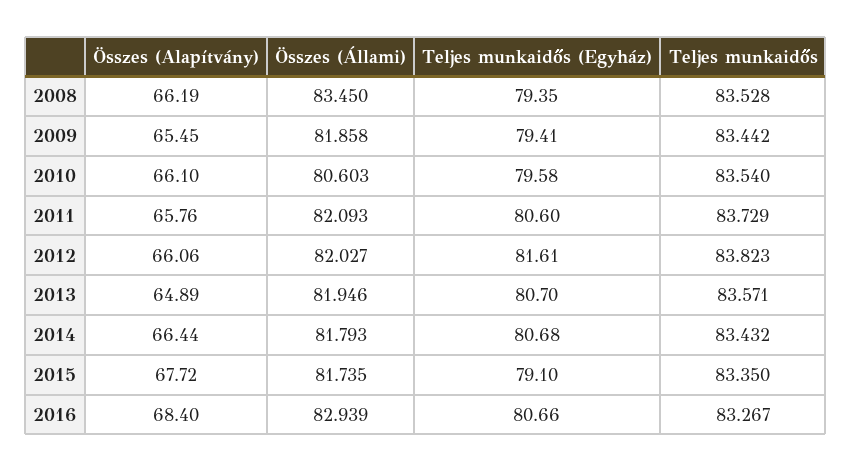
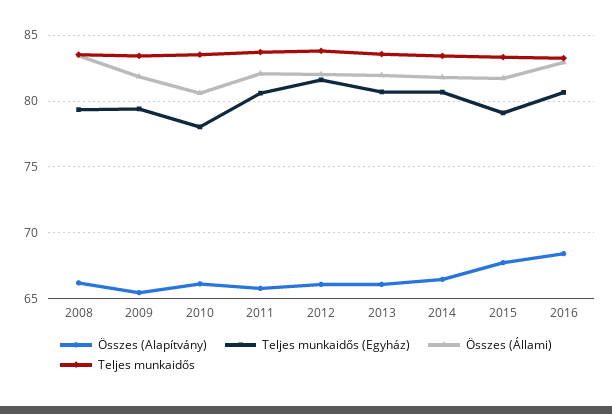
  {
    "Összes (Alapítvány)": {
      "2008": 66.19,
      "2009": 65.45,
      "2010": 66.1,
      "2011": 65.76,
      "2012": 66.06,
-     "2013": 64.89,
+     "2013": 66,
      "2014": 66.44,
      "2015": 67.72,
      "2016": 68.4
    },
    "Összes (Állami)": {
      "2008": 83.45,
      "2009": 81.858,
      "2010": 80.603,
      "2011": 82.093,
      "2012": 82.027,
      "2013": 81.946,
      "2014": 81.793,
      "2015": 81.735,
      "2016": 82.939
    },
    "Teljes munkaidős (Egyház)": {
      "2008": 79.35,
      "2009": 79.41,
-     "2010": 79.58,
+     "2010": 78,
      "2011": 80.6,
      "2012": 81.61,
      "2013": 80.7,
      "2014": 80.68,
      "2015": 79.1,
      "2016": 80.66
    },
    "Teljes munkaidős": {
      "2008": 83.528,
      "2009": 83.442,
      "2010": 83.54,
      "2011": 83.729,
      "2012": 83.823,
      "2013": 83.571,
      "2014": 83.432,
      "2015": 83.35,
      "2016": 83.267
    }
  }

